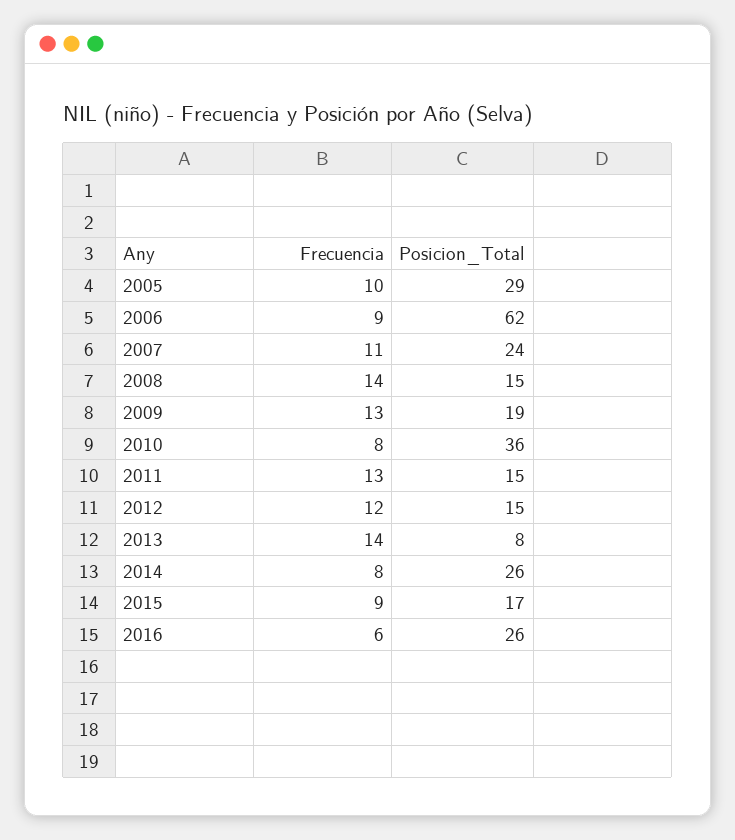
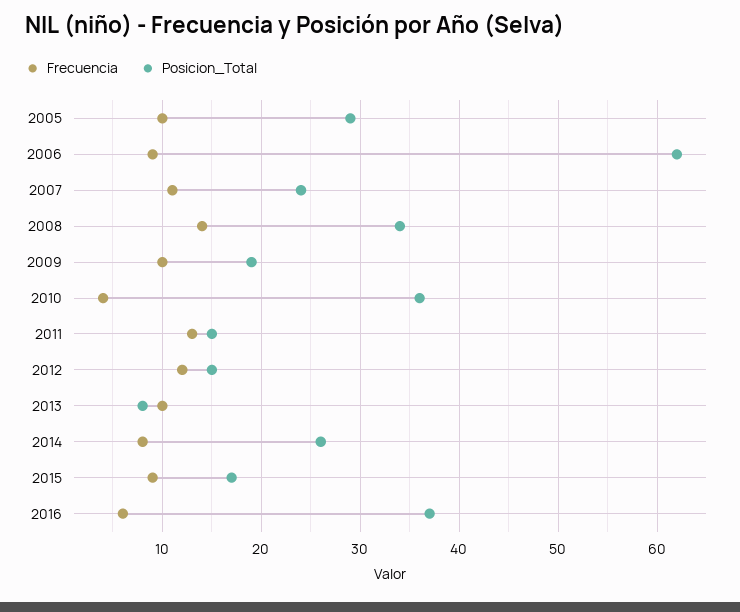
  {
    "Frecuencia": {
      "2005": 10,
      "2006": 9,
      "2007": 11,
      "2008": 14,
-     "2009": 13,
+     "2009": 10,
-     "2010": 8,
+     "2010": 4,
      "2011": 13,
      "2012": 12,
-     "2013": 14,
+     "2013": 10,
      "2014": 8,
      "2015": 9,
      "2016": 6
    },
    "Posicion_Total": {
      "2005": 29,
      "2006": 62,
      "2007": 24,
-     "2008": 15,
+     "2008": 34,
      "2009": 19,
      "2010": 36,
      "2011": 15,
      "2012": 15,
      "2013": 8,
      "2014": 26,
      "2015": 17,
-     "2016": 26
+     "2016": 37
    }
  }

